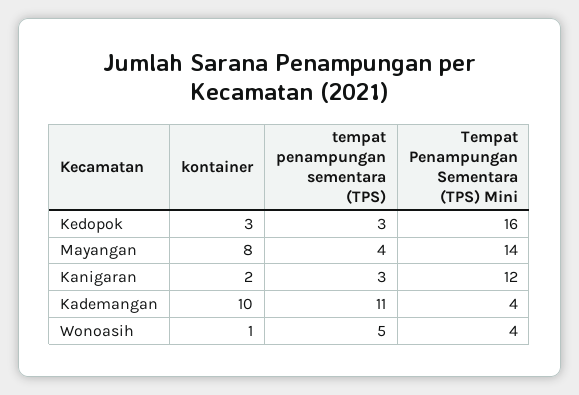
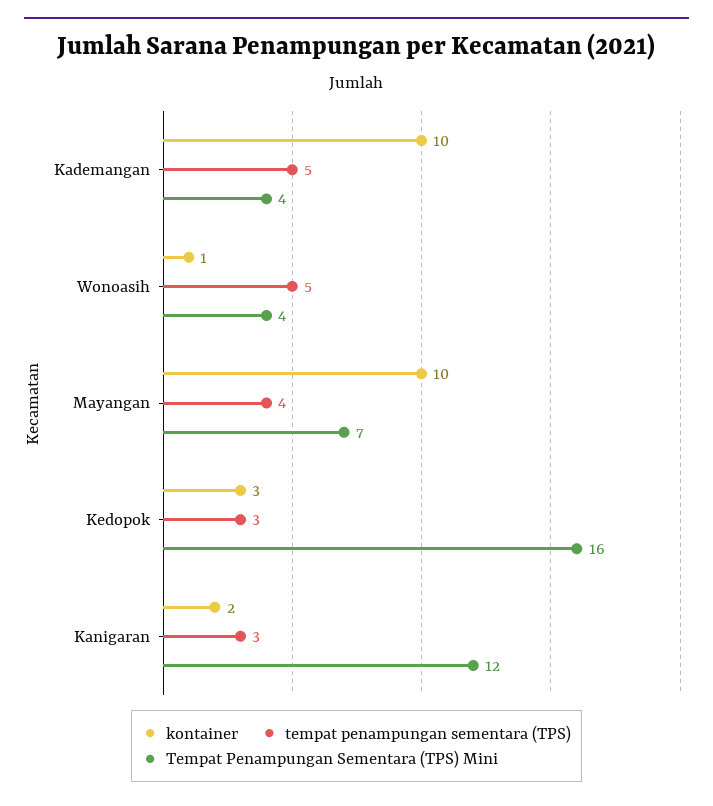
  {
    "kontainer": {
      "Kedopok": 3,
-     "Mayangan": 8,
+     "Mayangan": 10,
      "Kanigaran": 2,
      "Kademangan": 10,
      "Wonoasih": 1
    },
    "tempat penampungan sementara (TPS)": {
      "Kedopok": 3,
      "Mayangan": 4,
      "Kanigaran": 3,
-     "Kademangan": 11,
+     "Kademangan": 5,
      "Wonoasih": 5
    },
    "Tempat Penampungan Sementara (TPS) Mini": {
      "Kedopok": 16,
-     "Mayangan": 14,
+     "Mayangan": 7,
      "Kanigaran": 12,
      "Kademangan": 4,
      "Wonoasih": 4
    }
  }

